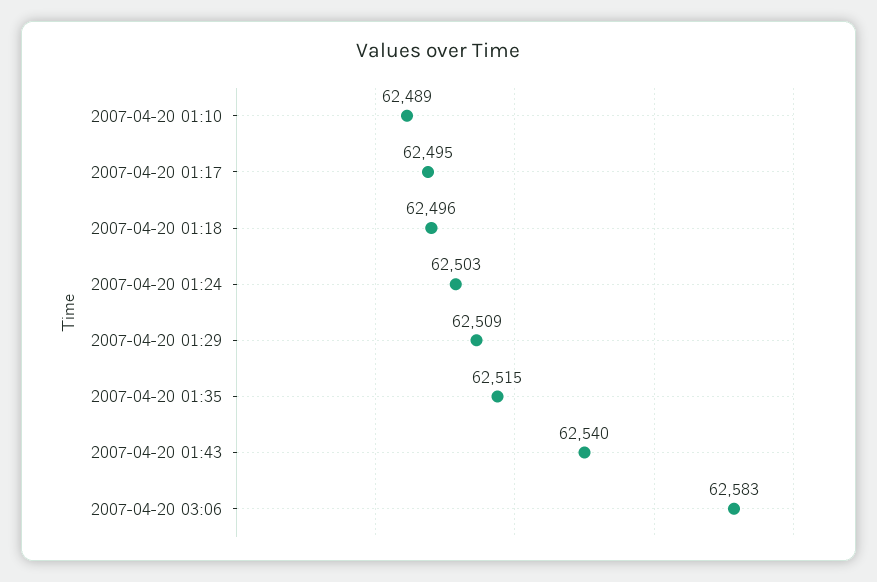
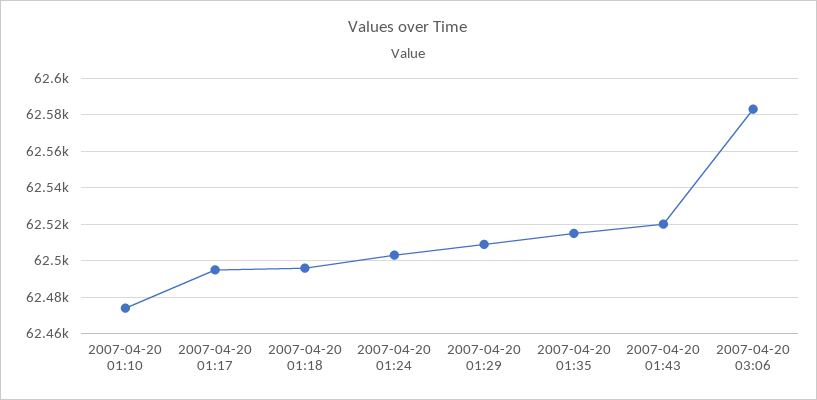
  {
-   "2007-04-20 01:10": 62489,
+   "2007-04-20 01:10": 62475,
    "2007-04-20 01:17": 62495,
    "2007-04-20 01:18": 62496,
    "2007-04-20 01:24": 62503,
    "2007-04-20 01:29": 62509,
    "2007-04-20 01:35": 62515,
-   "2007-04-20 01:43": 62540,
+   "2007-04-20 01:43": 62520,
    "2007-04-20 03:06": 62583
  }

